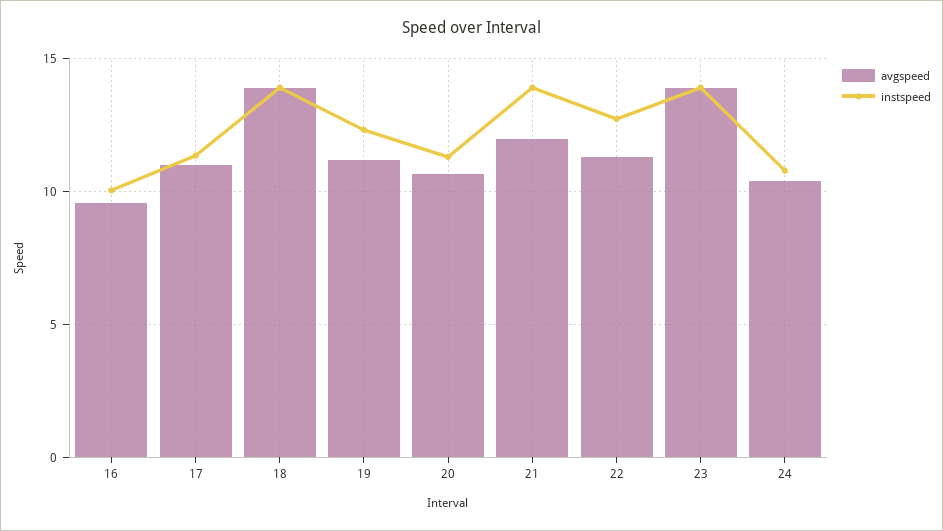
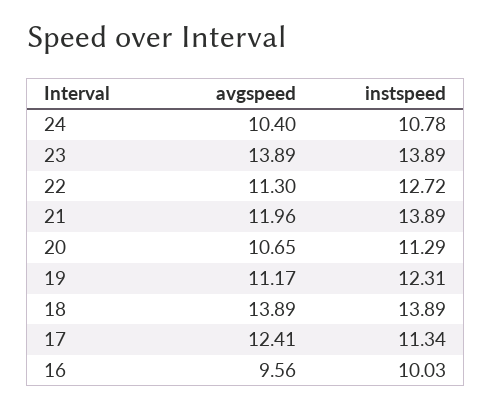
  {
    "avgspeed": {
      "16": 9.56,
-     "17": 11,
+     "17": 12.41,
      "18": 13.89,
      "19": 11.17,
      "20": 10.65,
      "21": 11.96,
      "22": 11.3,
      "23": 13.89,
      "24": 10.4
    },
    "instspeed": {
      "16": 10.03,
      "17": 11.34,
      "18": 13.89,
      "19": 12.31,
      "20": 11.29,
      "21": 13.89,
      "22": 12.72,
      "23": 13.89,
      "24": 10.78
    }
  }

